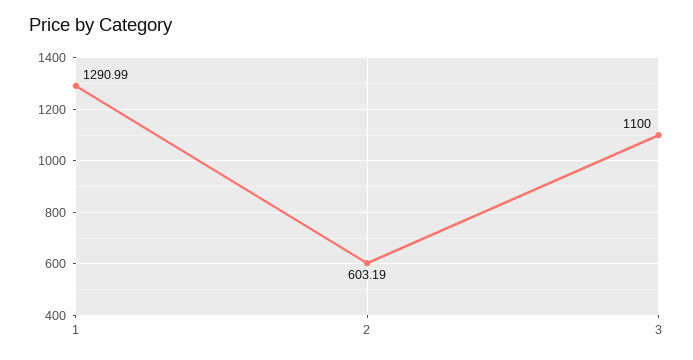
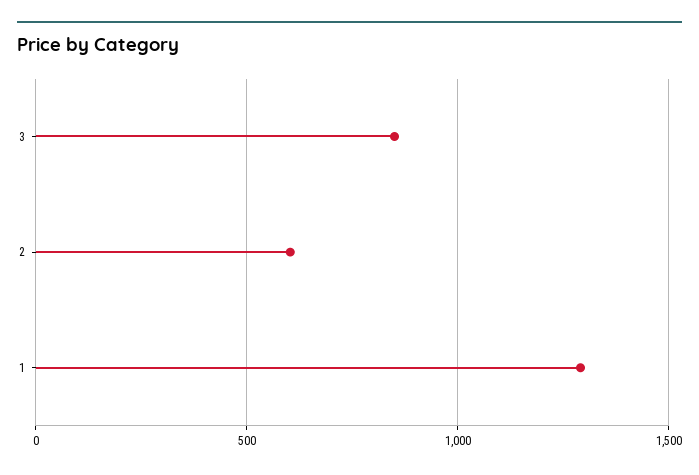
  {
    "1": 1290.99,
    "2": 603.19,
-   "3": 1100
+   "3": 850
  }

